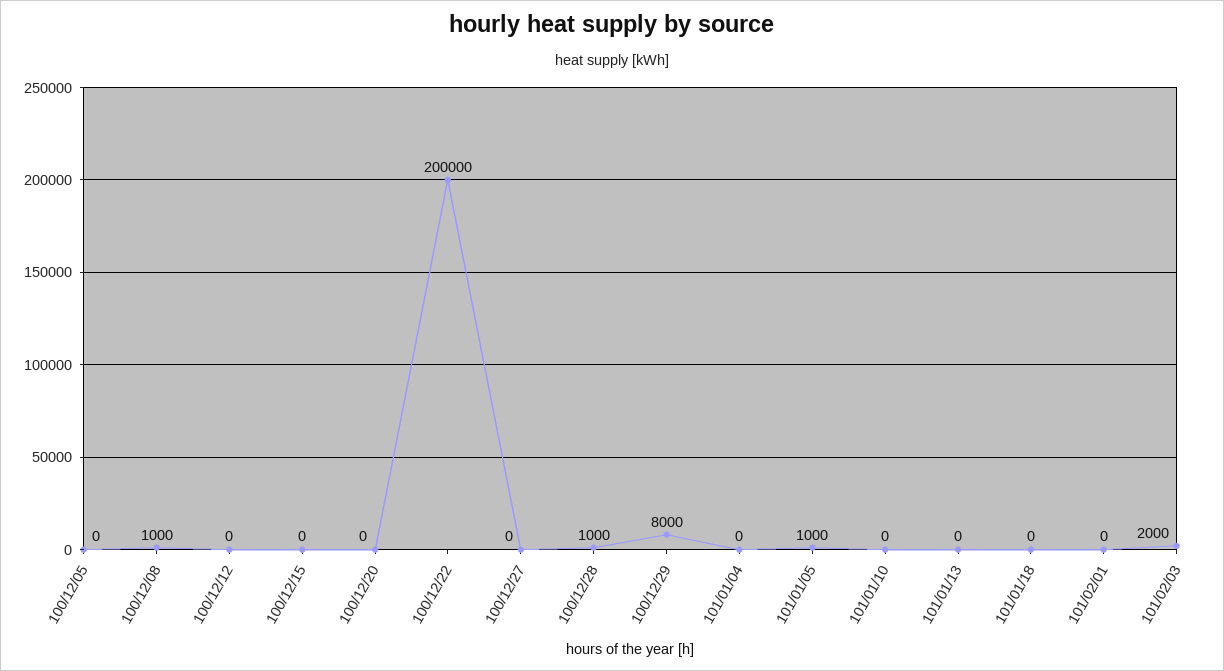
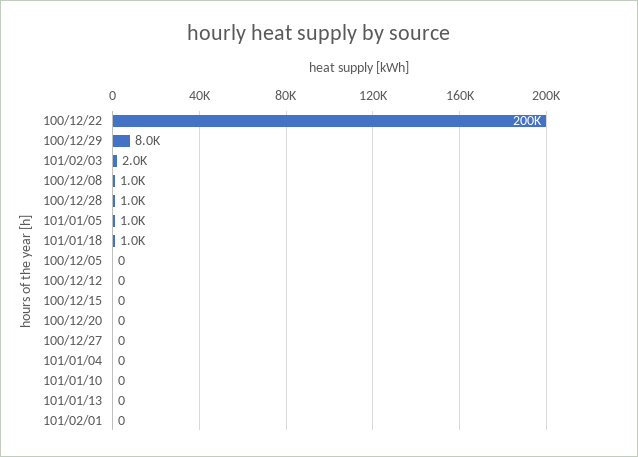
  {
    "100/12/05": 0,
    "100/12/08": 1000,
    "100/12/12": 0,
    "100/12/15": 0,
    "100/12/20": 0,
    "100/12/22": 200000,
    "100/12/27": 0,
    "100/12/28": 1000,
    "100/12/29": 8000,
    "101/01/04": 0,
    "101/01/05": 1000,
    "101/01/10": 0,
    "101/01/13": 0,
-   "101/01/18": 0,
+   "101/01/18": 1000,
    "101/02/01": 0,
    "101/02/03": 2000
  }

